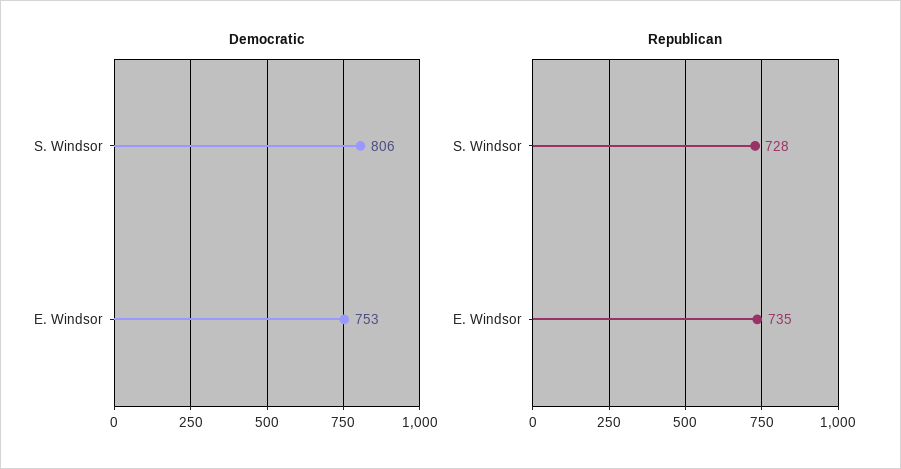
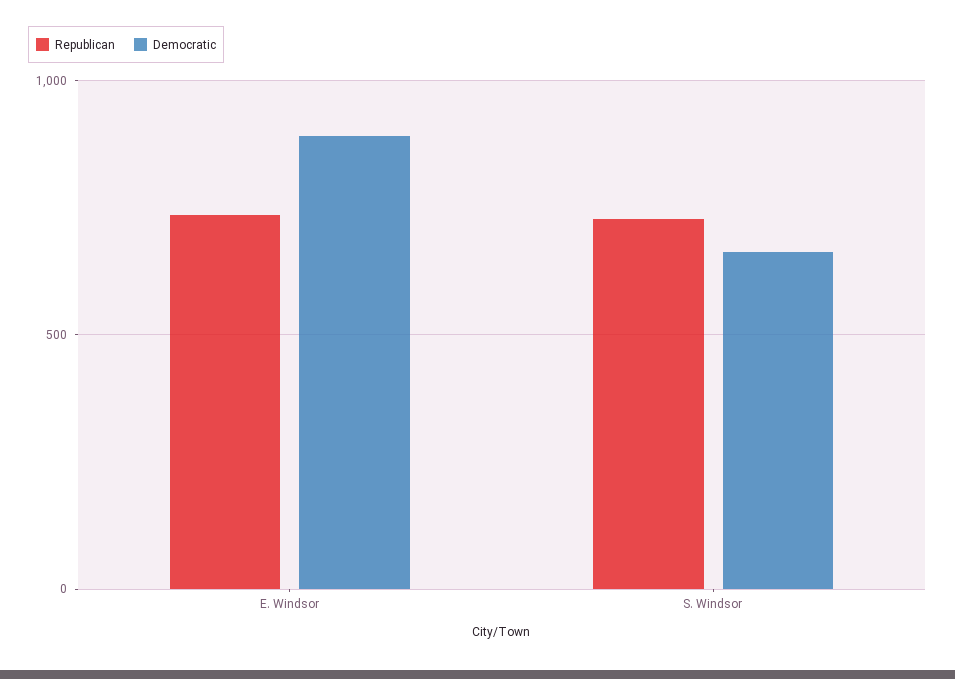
  {
    "Democratic": {
-     "S. Windsor": 806,
+     "S. Windsor": 650,
-     "E. Windsor": 753
+     "E. Windsor": 900
    },
    "Republican": {
      "S. Windsor": 728,
      "E. Windsor": 735
    }
  }

